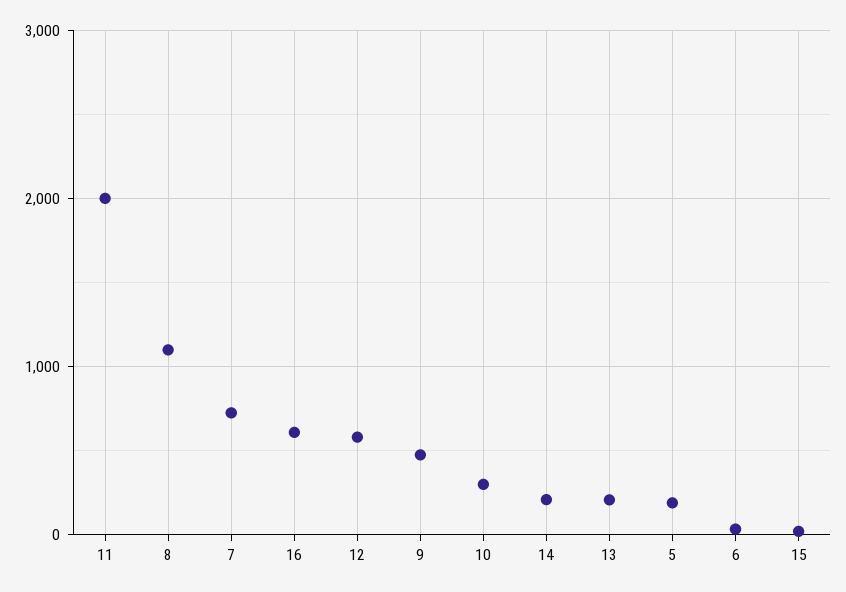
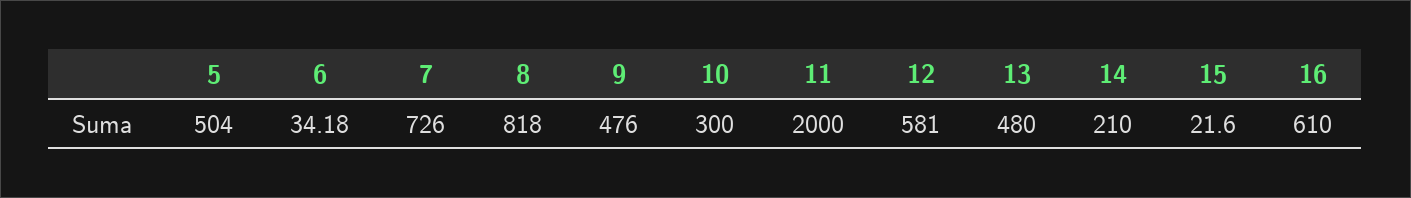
  {
    "11": 2000,
-   "8": 1100,
+   "8": 818,
    "7": 726,
    "16": 610,
    "12": 581,
    "9": 476,
    "10": 300,
    "14": 210,
-   "13": 200,
+   "13": 480,
-   "5": 200,
+   "5": 504,
    "6": 34.18,
    "15": 21.6
  }

